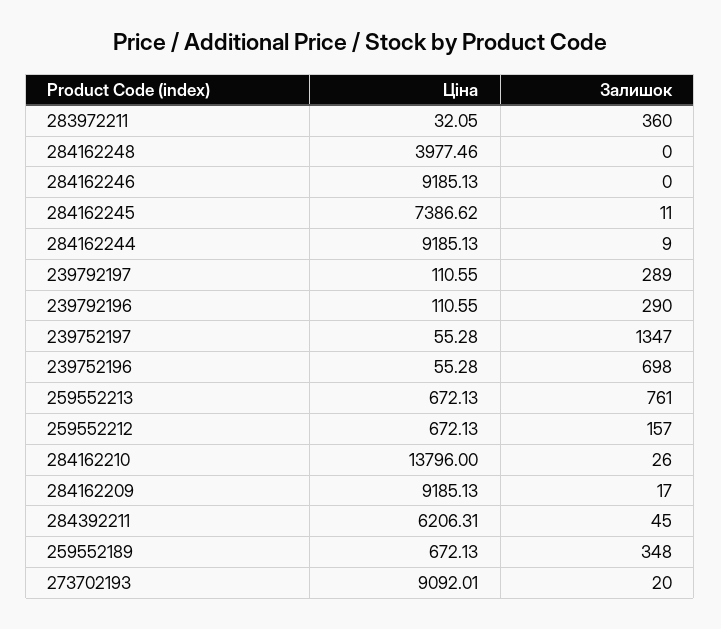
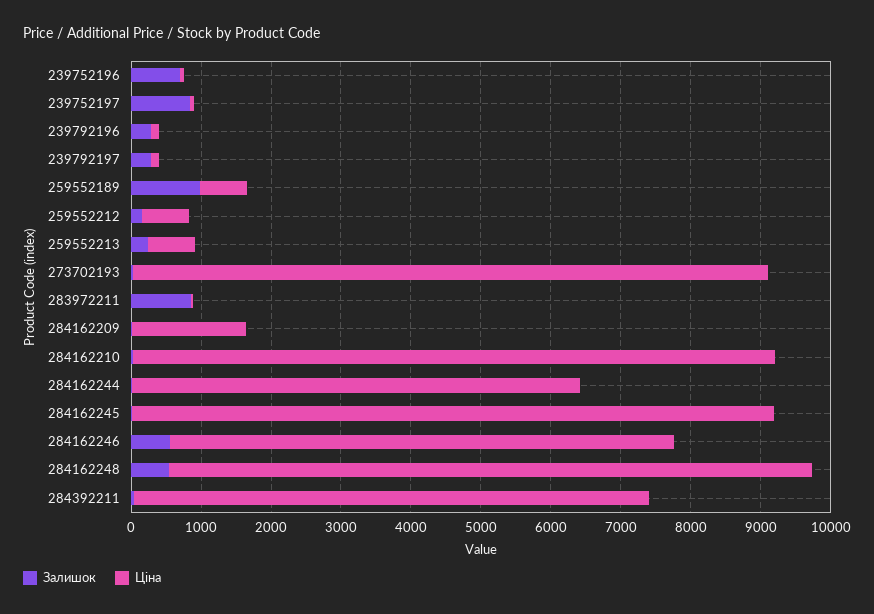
  {
    "Ціна": {
      "283972211": 32.05,
-     "284162248": 3977.46,
+     "284162248": 9200,
-     "284162246": 9185.13,
+     "284162246": 7200,
-     "284162245": 7386.62,
+     "284162245": 9200,
-     "284162244": 9185.13,
+     "284162244": 6400,
      "239792197": 110.55,
      "239792196": 110.55,
      "239752197": 55.28,
      "239752196": 55.28,
      "259552213": 672.13,
      "259552212": 672.13,
-     "284162210": 13796,
+     "284162210": 9200,
-     "284162209": 9185.13,
+     "284162209": 1600,
-     "284392211": 6206.31,
+     "284392211": 7400,
      "259552189": 672.13,
      "273702193": 9092.01
    },
    "Залишок": {
-     "283972211": 360,
+     "283972211": 800,
-     "284162248": 0,
+     "284162248": 600,
-     "284162246": 0,
+     "284162246": 600,
      "284162245": 11,
      "284162244": 9,
      "239792197": 289,
      "239792196": 290,
-     "239752197": 1347,
+     "239752197": 800,
      "239752196": 698,
-     "259552213": 761,
+     "259552213": 200,
      "259552212": 157,
      "284162210": 26,
      "284162209": 17,
      "284392211": 45,
-     "259552189": 348,
+     "259552189": 1000,
      "273702193": 20
    }
  }

